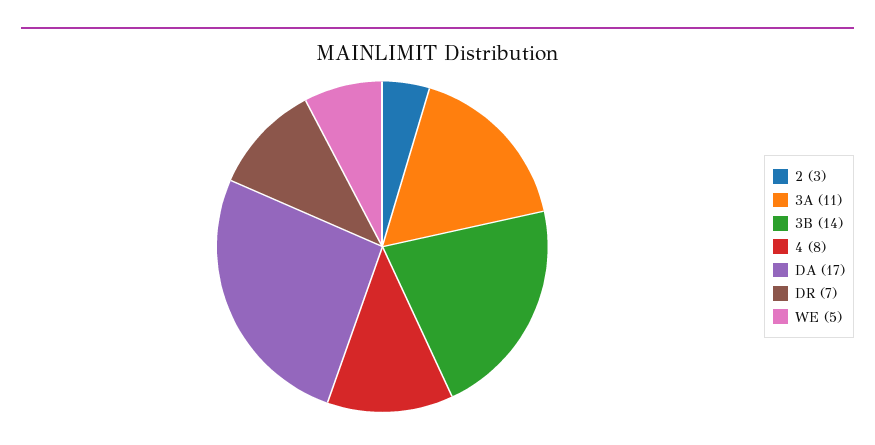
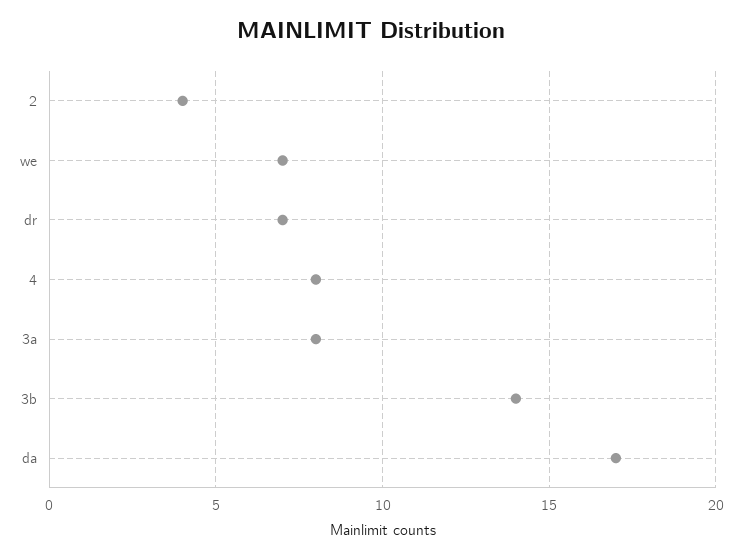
  {
-   "2": 3,
+   "2": 4,
-   "3A": 11,
+   "3A": 8,
    "3B": 14,
    "4": 8,
    "DA": 17,
    "DR": 7,
-   "WE": 5
+   "WE": 7
  }

